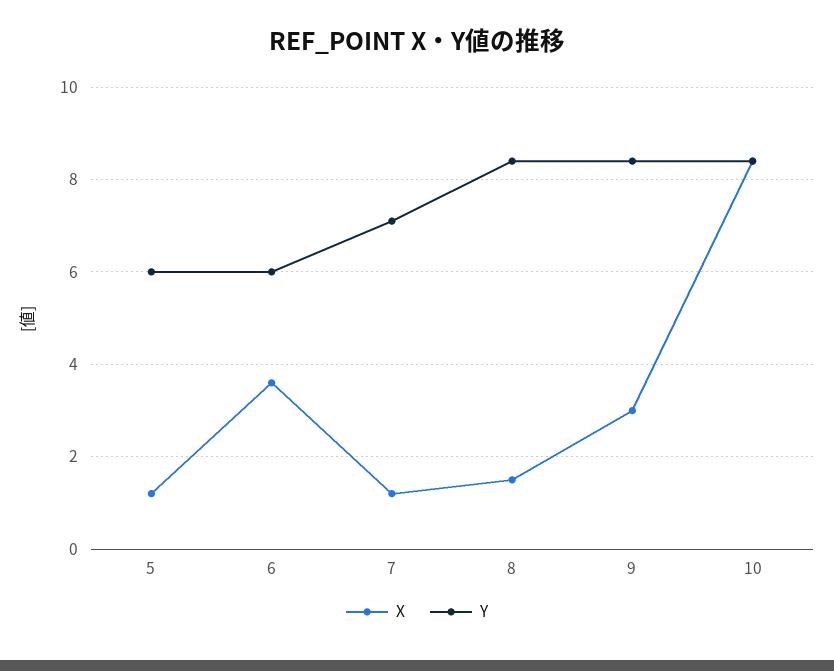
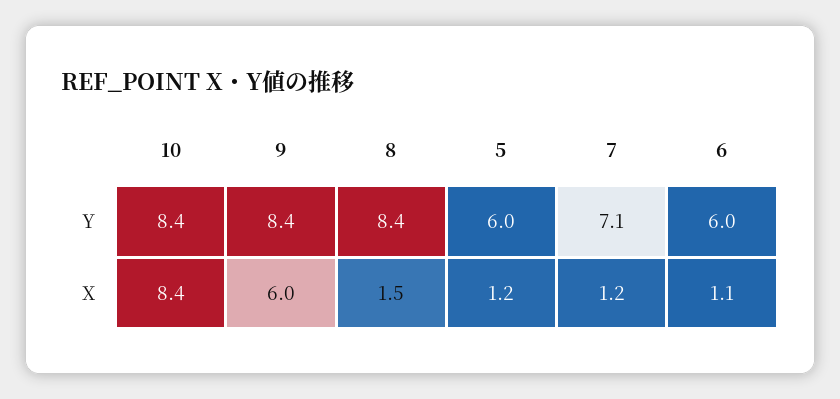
  {
    "X": {
      "5": 1.2,
-     "6": 3.5,
+     "6": 1.1,
      "7": 1.2,
      "8": 1.5,
-     "9": 3,
+     "9": 6,
      "10": 8.4
    },
    "Y": {
      "5": 6,
      "6": 6,
      "7": 7.1,
      "8": 8.4,
      "9": 8.4,
      "10": 8.4
    }
  }

